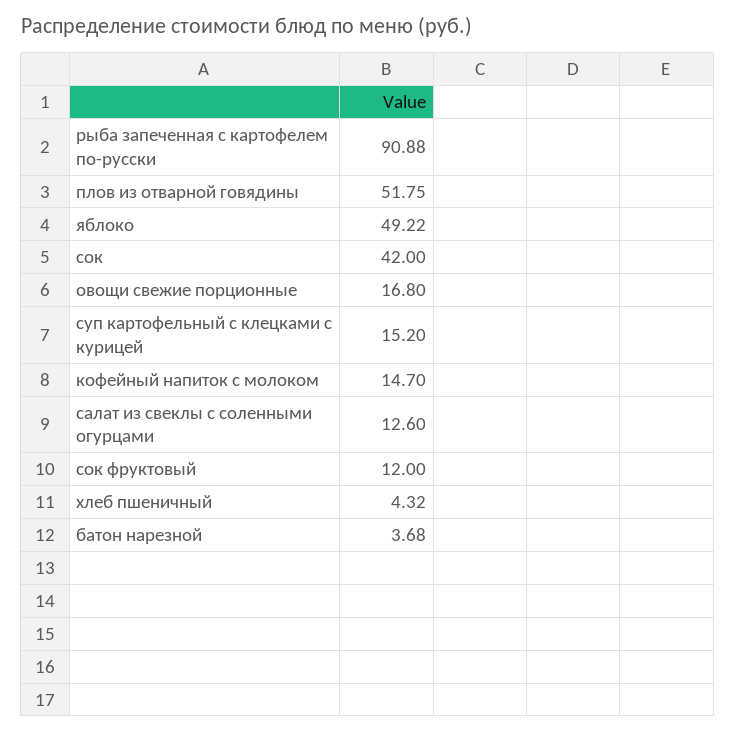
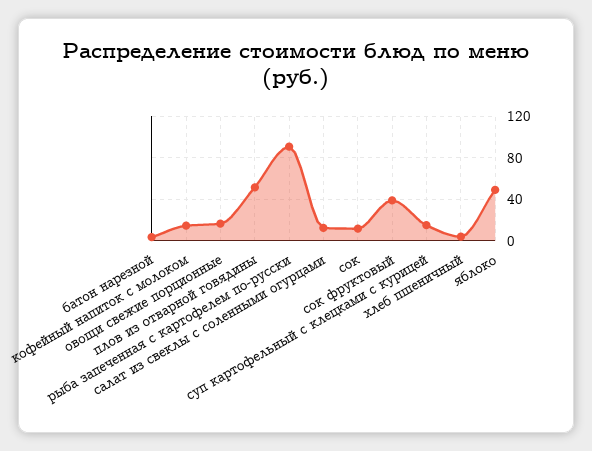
  {
    "рыба запеченная с картофелем по-русски": 90.88,
    "плов из отварной говядины": 51.75,
    "яблоко": 49.22,
-   "сок": 42,
+   "сок": 10,
    "овощи свежие порционные": 16.8,
    "суп картофельный с клецками с курицей": 15.2,
    "кофейный напиток с молоком": 14.7,
    "салат из свеклы с соленными огурцами": 12.6,
-   "сок фруктовый": 12,
+   "сок фруктовый": 40,
    "хлеб пшеничный": 4.32,
    "батон нарезной": 3.68
  }

